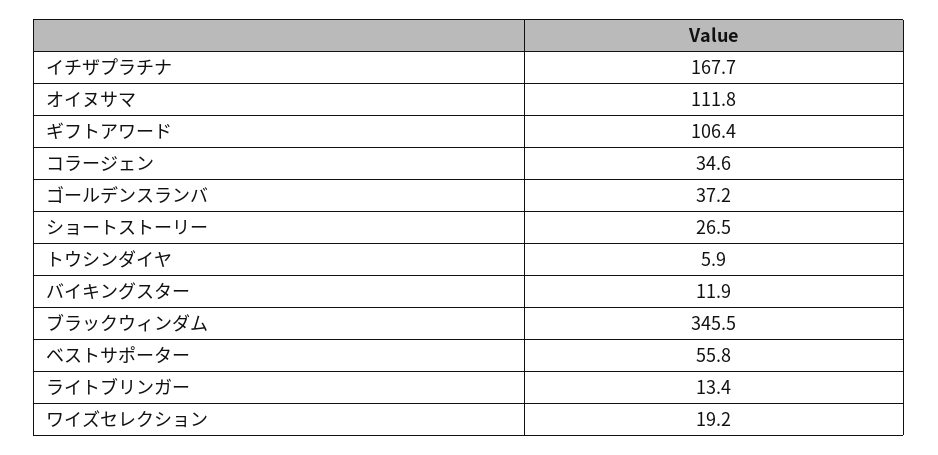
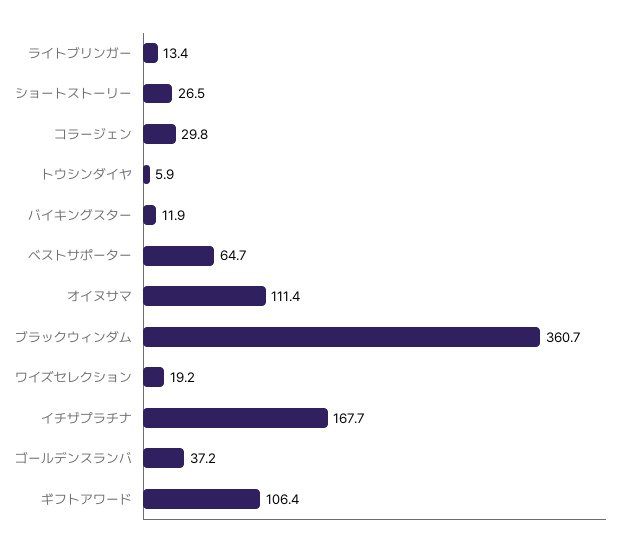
  {
    "イチザプラチナ": 167.7,
-   "オイヌサマ": 111.8,
+   "オイヌサマ": 111.4,
    "ギフトアワード": 106.4,
-   "コラージェン": 34.6,
+   "コラージェン": 29.8,
    "ゴールデンスランバ": 37.2,
    "ショートストーリー": 26.5,
    "トウシンダイヤ": 5.9,
    "バイキングスター": 11.9,
-   "ブラックウィンダム": 345.5,
+   "ブラックウィンダム": 360.7,
-   "ベストサポーター": 55.8,
+   "ベストサポーター": 64.7,
    "ライトブリンガー": 13.4,
    "ワイズセレクション": 19.2
  }

